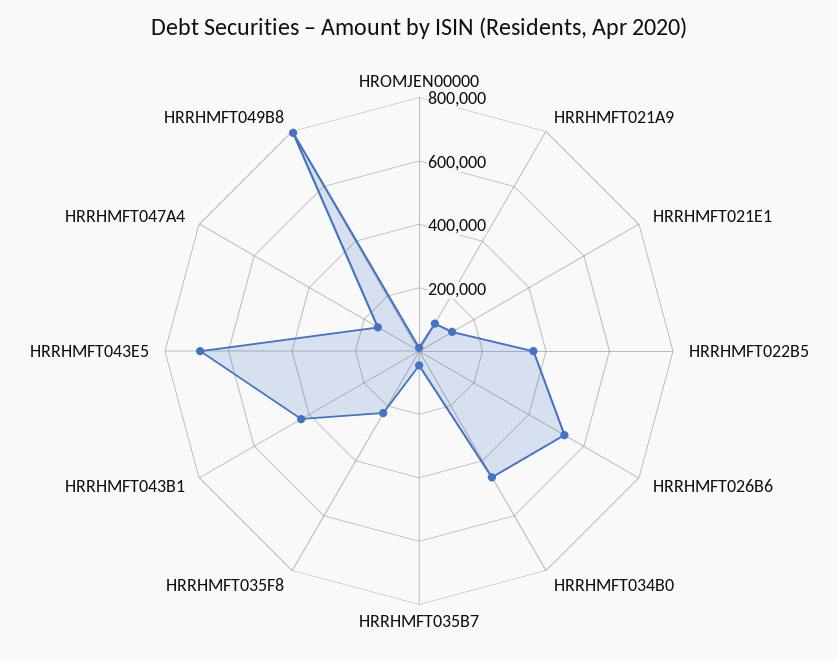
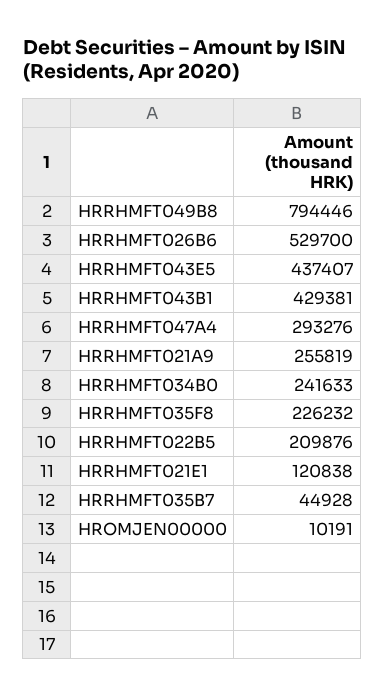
  {
    "HROMJEN00000": 10191,
-   "HRRHMFT021A9": 100000,
+   "HRRHMFT021A9": 255819,
    "HRRHMFT021E1": 120838,
-   "HRRHMFT022B5": 350000,
+   "HRRHMFT022B5": 209876,
    "HRRHMFT026B6": 529700,
-   "HRRHMFT034B0": 450000,
+   "HRRHMFT034B0": 241633,
    "HRRHMFT035B7": 44928,
    "HRRHMFT035F8": 226232,
    "HRRHMFT043B1": 429381,
-   "HRRHMFT043E5": 700000,
+   "HRRHMFT043E5": 437407,
-   "HRRHMFT047A4": 150000,
+   "HRRHMFT047A4": 293276,
    "HRRHMFT049B8": 794446
  }

